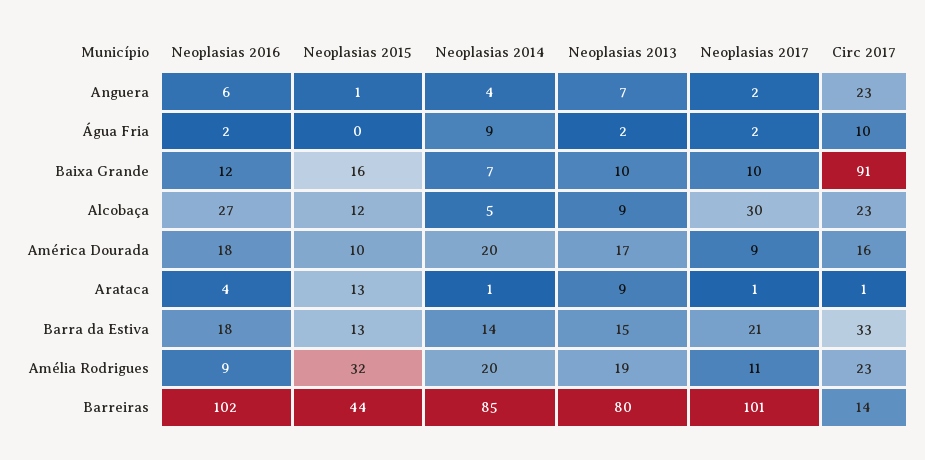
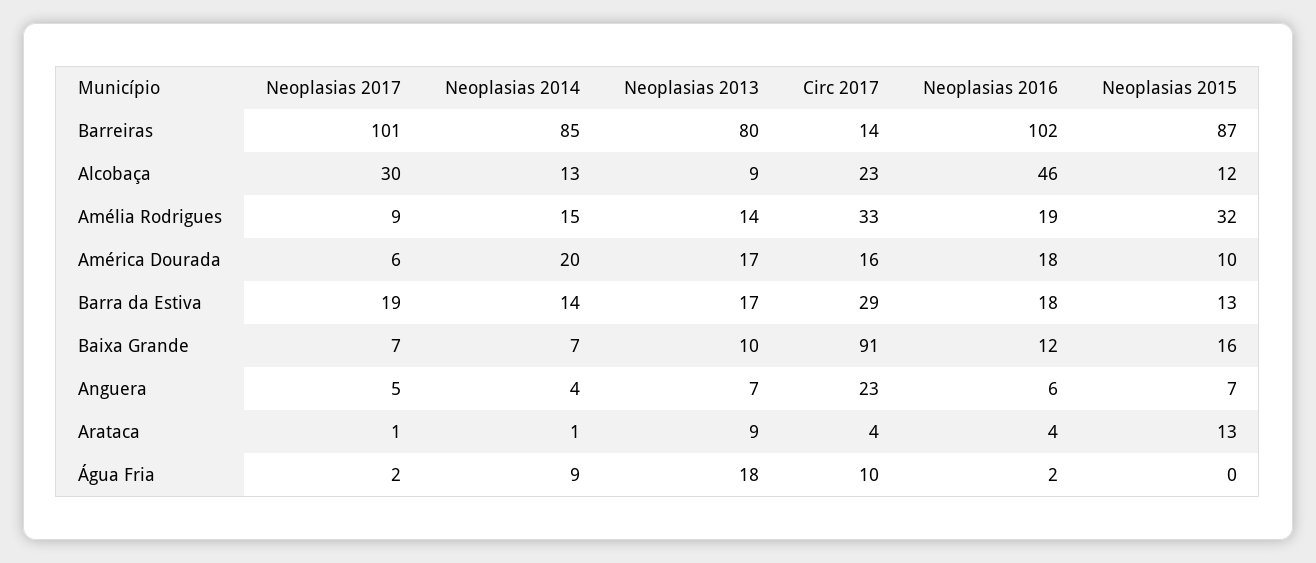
  {
    "Neoplasias 2016": {
      "Anguera": 6,
      "Água Fria": 2,
      "Baixa Grande": 12,
-     "Alcobaça": 27,
+     "Alcobaça": 46,
      "América Dourada": 18,
      "Arataca": 4,
      "Barra da Estiva": 18,
-     "Amélia Rodrigues": 9,
+     "Amélia Rodrigues": 19,
      "Barreiras": 102
    },
    "Neoplasias 2015": {
-     "Anguera": 1,
+     "Anguera": 7,
      "Água Fria": 0,
      "Baixa Grande": 16,
      "Alcobaça": 12,
      "América Dourada": 10,
      "Arataca": 13,
      "Barra da Estiva": 13,
      "Amélia Rodrigues": 32,
-     "Barreiras": 44
+     "Barreiras": 87
    },
    "Neoplasias 2014": {
      "Anguera": 4,
      "Água Fria": 9,
      "Baixa Grande": 7,
-     "Alcobaça": 5,
+     "Alcobaça": 13,
      "América Dourada": 20,
      "Arataca": 1,
      "Barra da Estiva": 14,
-     "Amélia Rodrigues": 20,
+     "Amélia Rodrigues": 15,
      "Barreiras": 85
    },
    "Neoplasias 2013": {
      "Anguera": 7,
-     "Água Fria": 2,
+     "Água Fria": 18,
      "Baixa Grande": 10,
      "Alcobaça": 9,
      "América Dourada": 17,
      "Arataca": 9,
-     "Barra da Estiva": 15,
+     "Barra da Estiva": 17,
-     "Amélia Rodrigues": 19,
+     "Amélia Rodrigues": 14,
      "Barreiras": 80
    },
    "Neoplasias 2017": {
-     "Anguera": 2,
+     "Anguera": 5,
      "Água Fria": 2,
-     "Baixa Grande": 10,
+     "Baixa Grande": 7,
      "Alcobaça": 30,
-     "América Dourada": 9,
+     "América Dourada": 6,
      "Arataca": 1,
-     "Barra da Estiva": 21,
+     "Barra da Estiva": 19,
-     "Amélia Rodrigues": 11,
+     "Amélia Rodrigues": 9,
      "Barreiras": 101
    },
    "Circ 2017": {
      "Anguera": 23,
      "Água Fria": 10,
      "Baixa Grande": 91,
      "Alcobaça": 23,
      "América Dourada": 16,
-     "Arataca": 1,
+     "Arataca": 4,
-     "Barra da Estiva": 33,
+     "Barra da Estiva": 29,
-     "Amélia Rodrigues": 23,
+     "Amélia Rodrigues": 33,
      "Barreiras": 14
    }
  }

